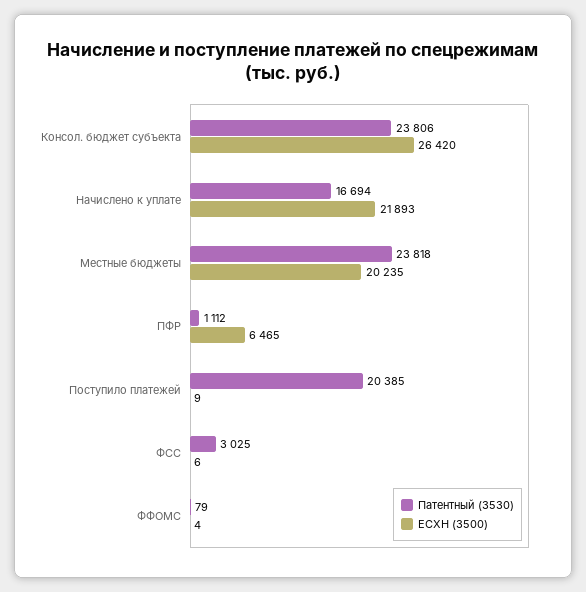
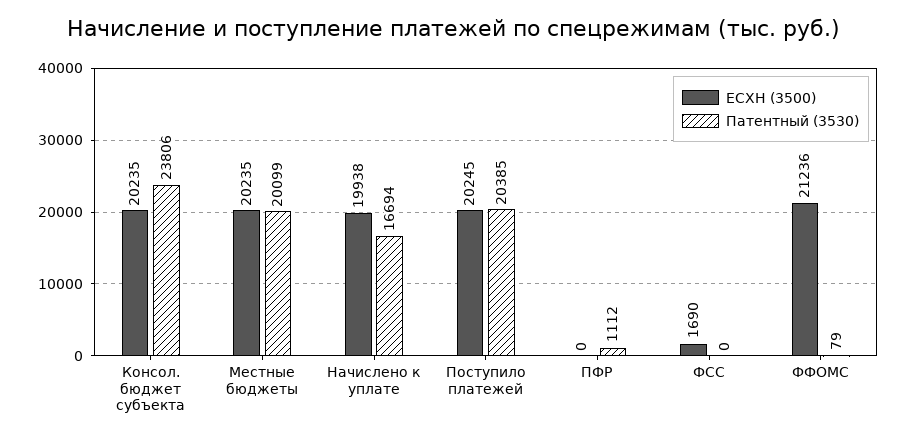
  {
    "Патентный (3530)": {
      "Консол. бюджет субъекта": 23806,
      "Начислено к уплате": 16694,
-     "Местные бюджеты": 23818,
+     "Местные бюджеты": 20099,
      "ПФР": 1112,
      "Поступило платежей": 20385,
-     "ФСС": 3025,
+     "ФСС": 0,
      "ФФОМС": 79
    },
    "ЕСХН (3500)": {
-     "Консол. бюджет субъекта": 26420,
+     "Консол. бюджет субъекта": 20235,
-     "Начислено к уплате": 21893,
+     "Начислено к уплате": 19938,
      "Местные бюджеты": 20235,
-     "ПФР": 6465,
+     "ПФР": 0,
-     "Поступило платежей": 9,
+     "Поступило платежей": 20245,
-     "ФСС": 6,
+     "ФСС": 1690,
-     "ФФОМС": 4
+     "ФФОМС": 21236
    }
  }

